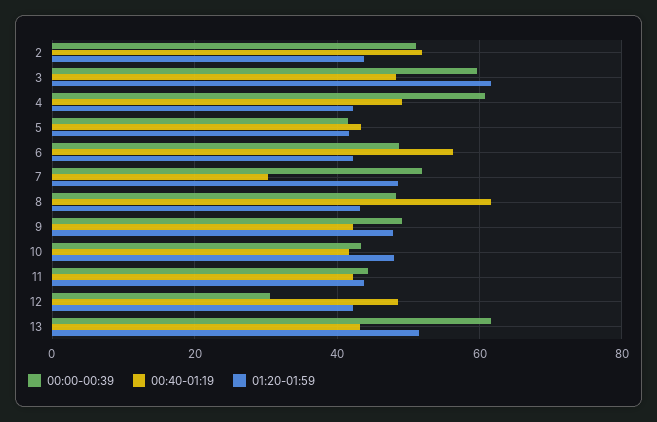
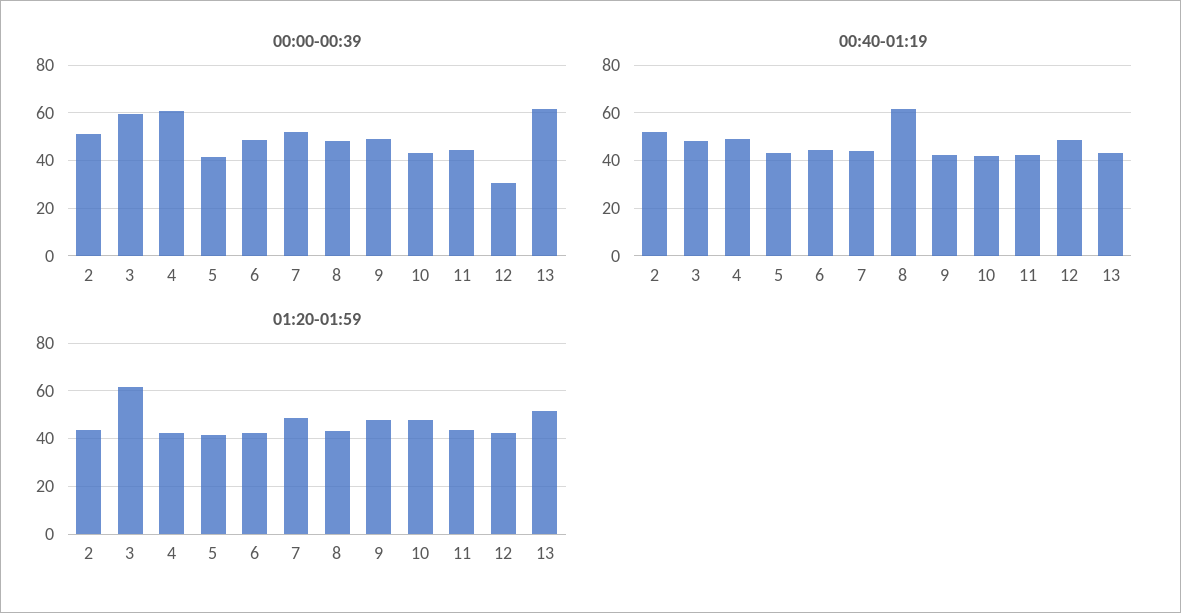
  {
    "00:00-00:39": {
      "2": 52,
      "3": 60,
      "4": 60,
      "5": 42,
      "6": 48,
      "7": 52,
      "8": 48,
      "9": 50,
      "10": 44,
      "11": 44,
      "12": 30,
      "13": 62
    },
    "00:40-01:19": {
      "2": 52,
      "3": 48,
      "4": 50,
      "5": 44,
-     "6": 56,
+     "6": 45,
-     "7": 30,
+     "7": 45,
      "8": 62,
      "9": 42,
      "10": 42,
      "11": 42,
      "12": 48,
      "13": 44
    },
    "01:20-01:59": {
      "2": 44,
      "3": 62,
      "4": 42,
      "5": 42,
      "6": 42,
      "7": 48,
      "8": 44,
      "9": 48,
      "10": 48,
      "11": 44,
      "12": 42,
      "13": 52
    }
  }

